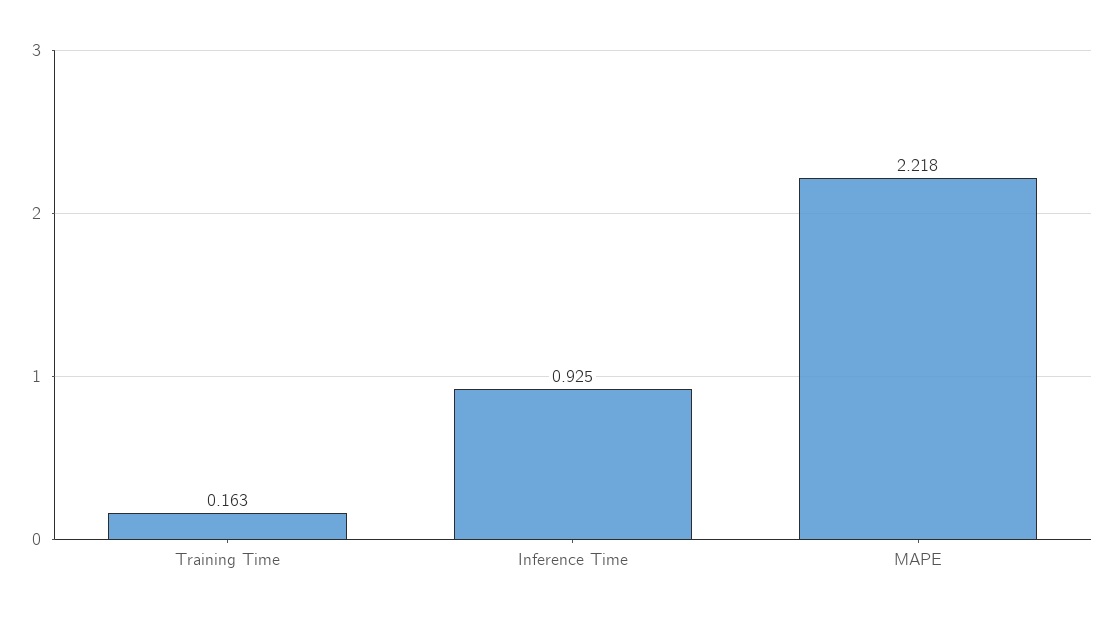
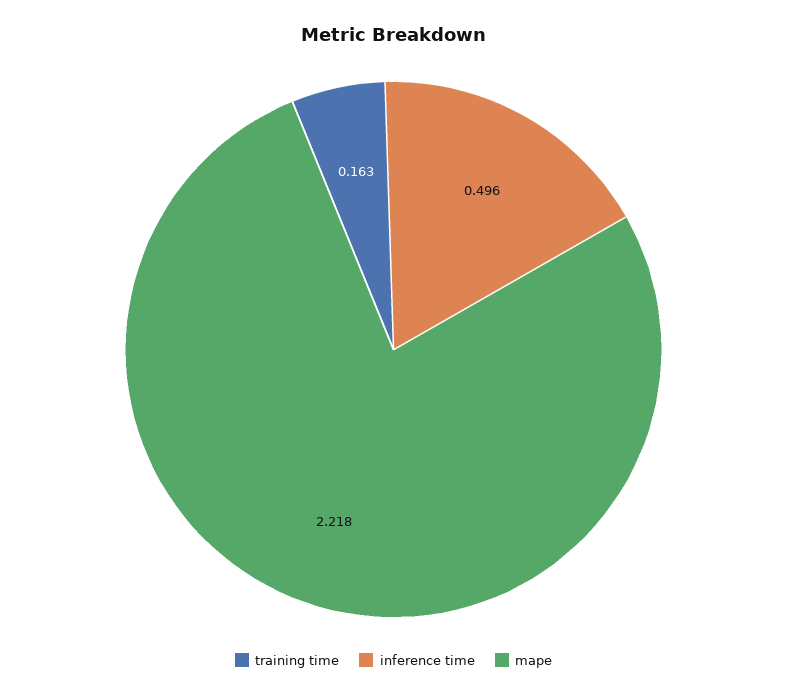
  {
    "Training Time": 0.163,
-   "Inference Time": 0.925,
+   "Inference Time": 0.496,
    "MAPE": 2.218
  }

